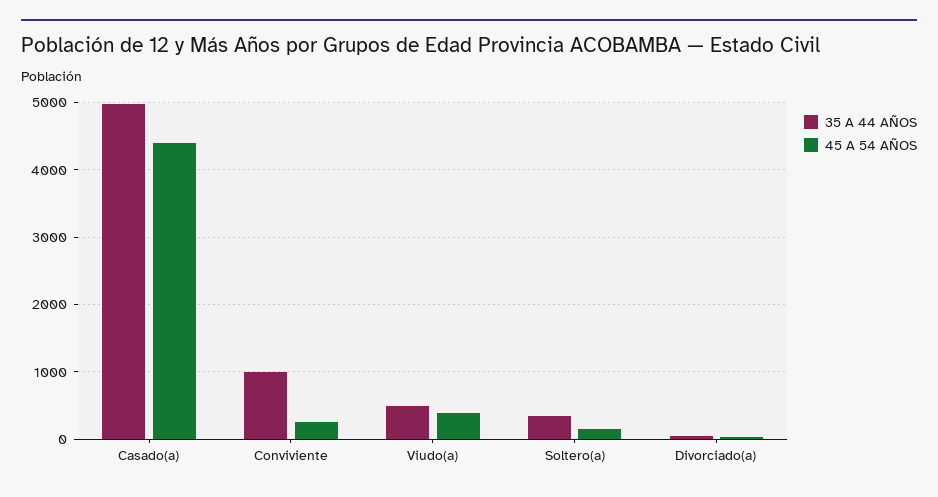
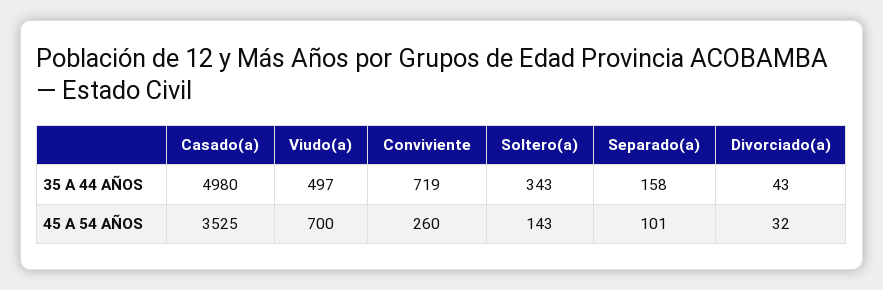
  {
    "35 A 44 AÑOS": {
      "Casado(a)": 4980,
-     "Conviviente": 1000,
+     "Conviviente": 719,
      "Viudo(a)": 497,
      "Soltero(a)": 343,
-     "Divorciado(a)": 43
+     "Divorciado(a)": 43,
+     "Separado(a)": 158
    },
    "45 A 54 AÑOS": {
-     "Casado(a)": 4400,
+     "Casado(a)": 3525,
      "Conviviente": 260,
-     "Viudo(a)": 400,
+     "Viudo(a)": 700,
      "Soltero(a)": 143,
-     "Divorciado(a)": 32
+     "Divorciado(a)": 32,
+     "Separado(a)": 101
    }
  }

